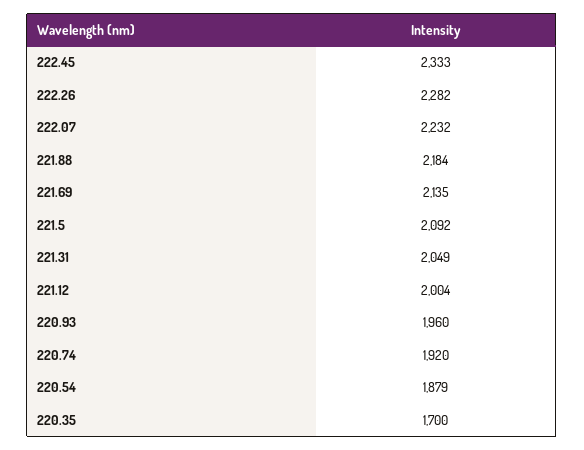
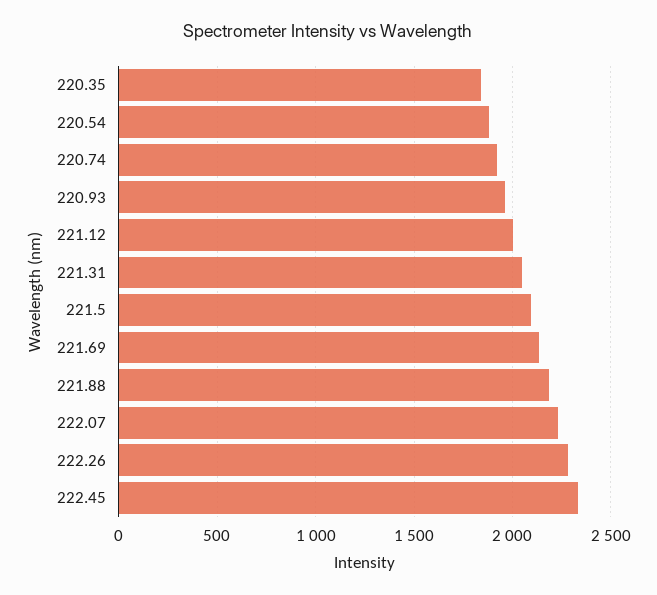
  {
    "222.45": 2333,
    "222.26": 2282,
    "222.07": 2232,
    "221.88": 2184,
    "221.69": 2135,
    "221.5": 2092,
    "221.31": 2049,
    "221.12": 2004,
    "220.93": 1960,
    "220.74": 1920,
    "220.54": 1879,
-   "220.35": 1700
+   "220.35": 1850
  }

